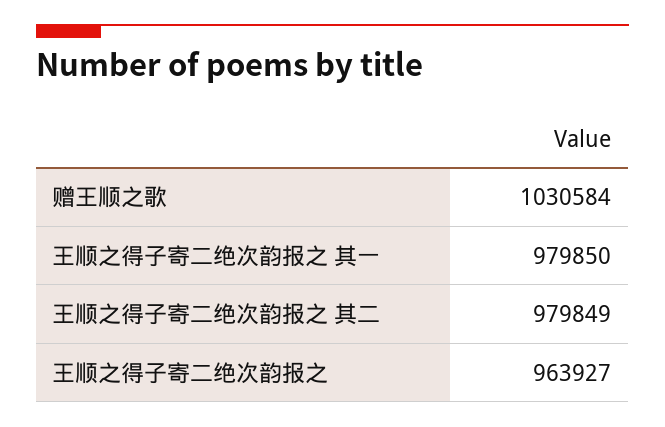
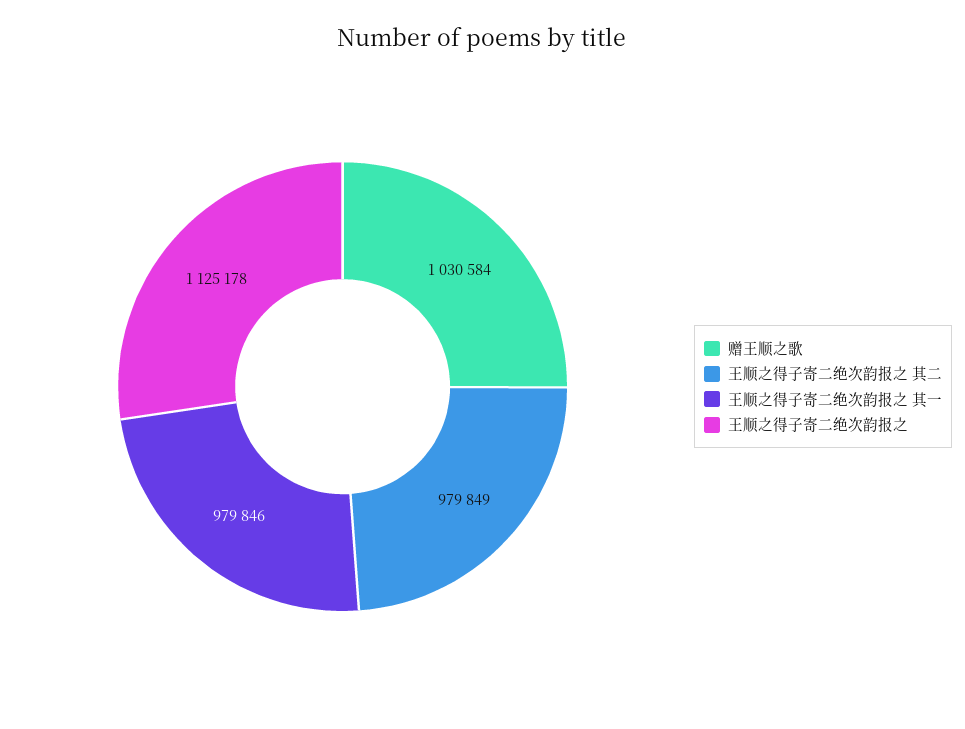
  {
    "赠王顺之歌": 1030584,
-   "王顺之得子寄二绝次韵报之 其一": 979850,
+   "王顺之得子寄二绝次韵报之 其一": 979846,
    "王顺之得子寄二绝次韵报之 其二": 979849,
-   "王顺之得子寄二绝次韵报之": 963927
+   "王顺之得子寄二绝次韵报之": 1125178
  }

